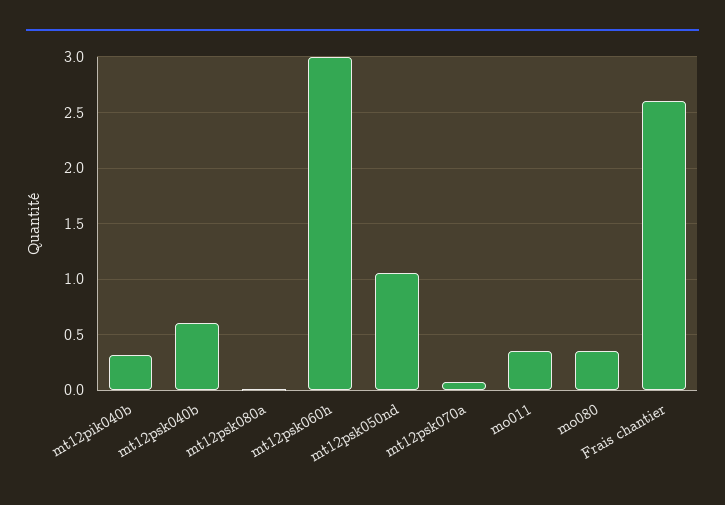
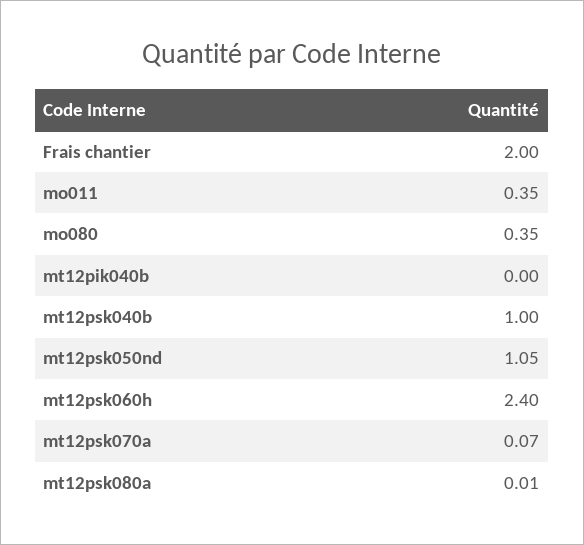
  {
-   "mt12pik040b": 0.3,
+   "mt12pik040b": 0,
-   "mt12psk040b": 0.6,
+   "mt12psk040b": 1,
    "mt12psk080a": 0.01,
-   "mt12psk060h": 3,
+   "mt12psk060h": 2.4,
    "mt12psk050nd": 1.05,
    "mt12psk070a": 0.07,
    "mo011": 0.35,
    "mo080": 0.35,
-   "Frais chantier": 2.6
+   "Frais chantier": 2
  }

